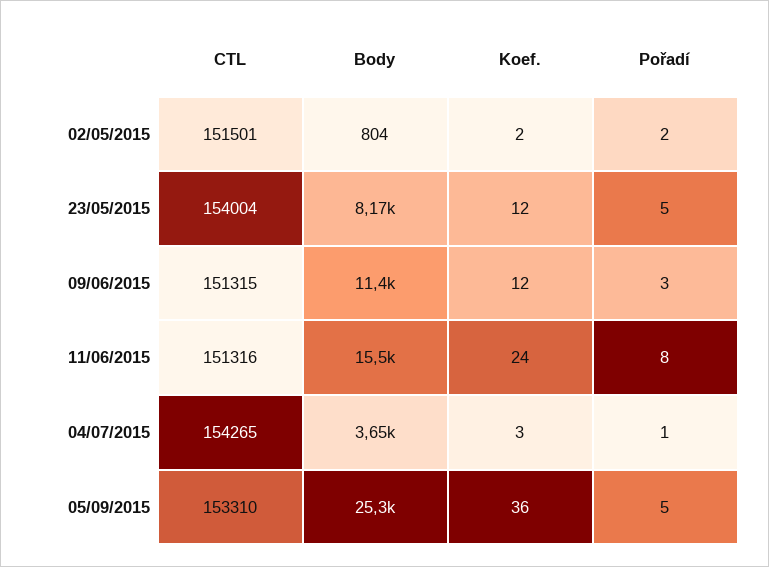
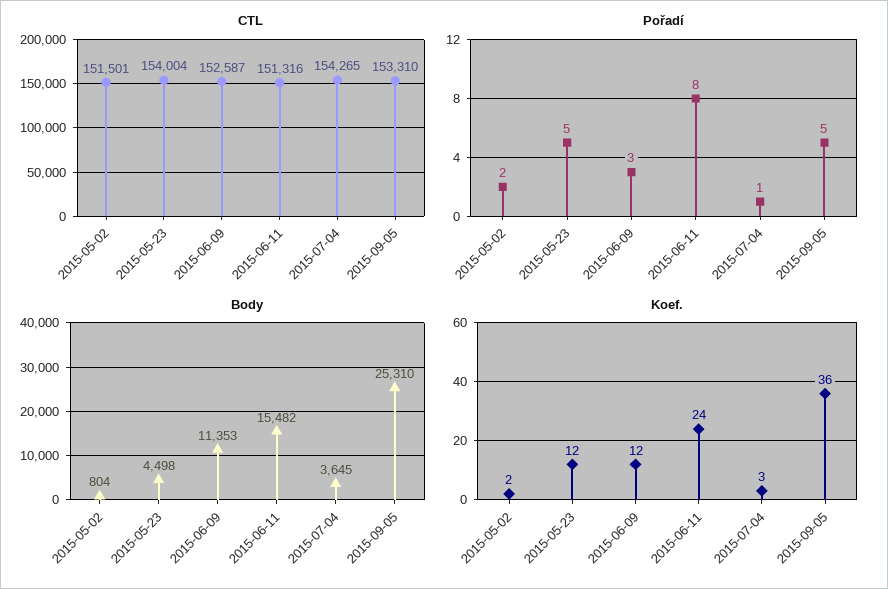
  {
    "CTL": {
      "02/05/2015": 151501,
      "23/05/2015": 154004,
-     "09/06/2015": 151315,
+     "09/06/2015": 152587,
      "11/06/2015": 151316,
      "04/07/2015": 154265,
      "05/09/2015": 153310
    },
    "Body": {
      "02/05/2015": 804,
-     "23/05/2015": 8170,
+     "23/05/2015": 4498,
      "09/06/2015": 11353,
      "11/06/2015": 15482,
      "04/07/2015": 3645,
      "05/09/2015": 25310
    },
    "Koef.": {
      "02/05/2015": 2,
      "23/05/2015": 12,
      "09/06/2015": 12,
      "11/06/2015": 24,
      "04/07/2015": 3,
      "05/09/2015": 36
    },
    "Pořadí": {
      "02/05/2015": 2,
      "23/05/2015": 5,
      "09/06/2015": 3,
      "11/06/2015": 8,
      "04/07/2015": 1,
      "05/09/2015": 5
    }
  }

